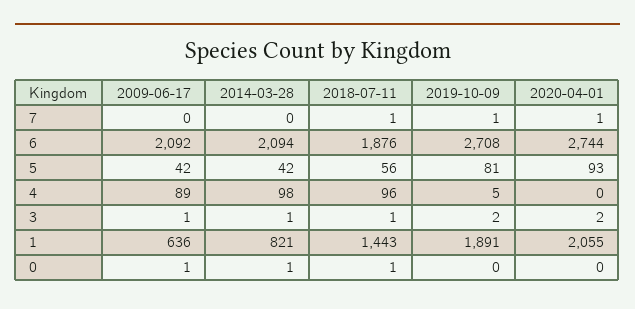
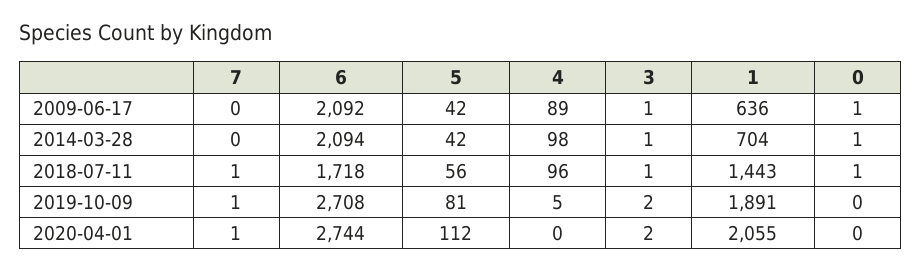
  {
    "2009-06-17": {
      "7": 0,
      "6": 2092,
      "5": 42,
      "4": 89,
      "3": 1,
      "1": 636,
      "0": 1
    },
    "2014-03-28": {
      "7": 0,
      "6": 2094,
      "5": 42,
      "4": 98,
      "3": 1,
-     "1": 821,
+     "1": 704,
      "0": 1
    },
    "2018-07-11": {
      "7": 1,
-     "6": 1876,
+     "6": 1718,
      "5": 56,
      "4": 96,
      "3": 1,
      "1": 1443,
      "0": 1
    },
    "2019-10-09": {
      "7": 1,
      "6": 2708,
      "5": 81,
      "4": 5,
      "3": 2,
      "1": 1891,
      "0": 0
    },
    "2020-04-01": {
      "7": 1,
      "6": 2744,
-     "5": 93,
+     "5": 112,
      "4": 0,
      "3": 2,
      "1": 2055,
      "0": 0
    }
  }

